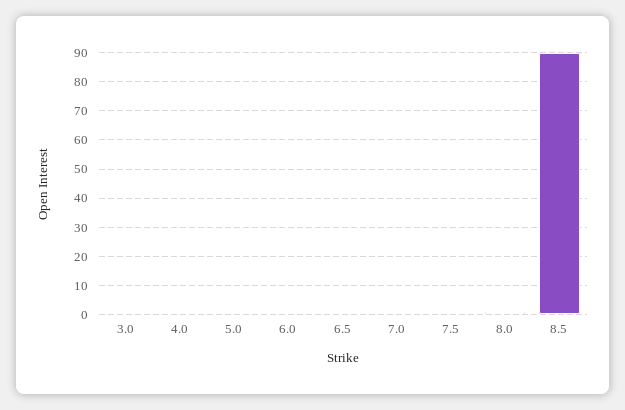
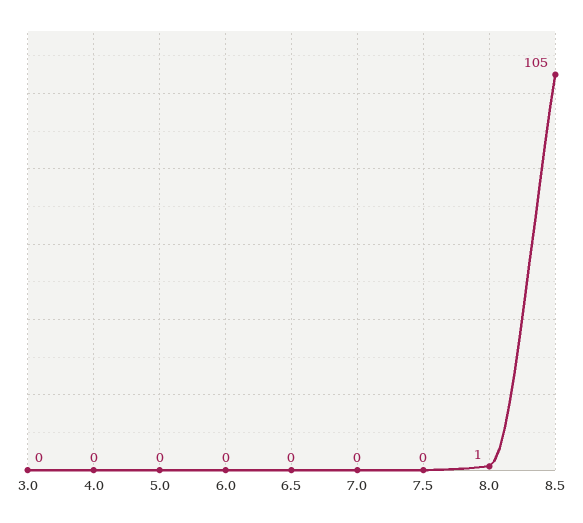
  {
    "3.0": 0,
    "4.0": 0,
    "5.0": 0,
    "6.0": 0,
    "6.5": 0,
    "7.0": 0,
    "7.5": 0,
    "8.0": 1,
-   "8.5": 90
+   "8.5": 105
  }

